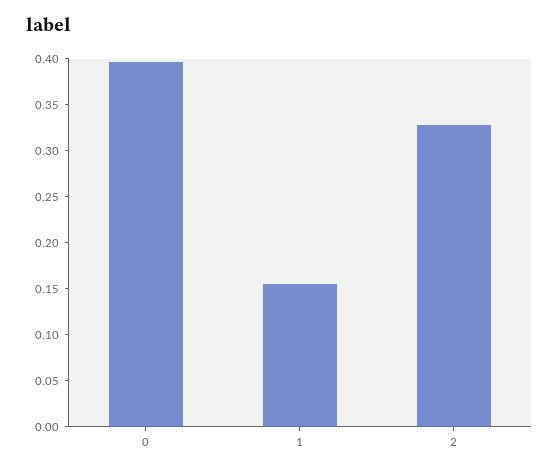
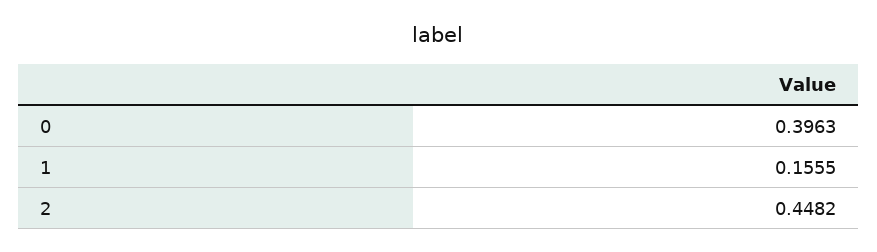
  {
    "0": 0.3963,
    "1": 0.1555,
-   "2": 0.33
+   "2": 0.4482
  }

